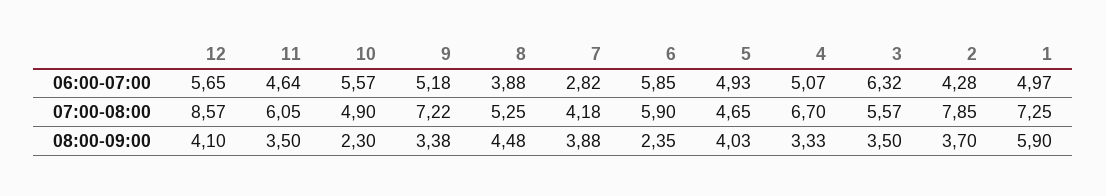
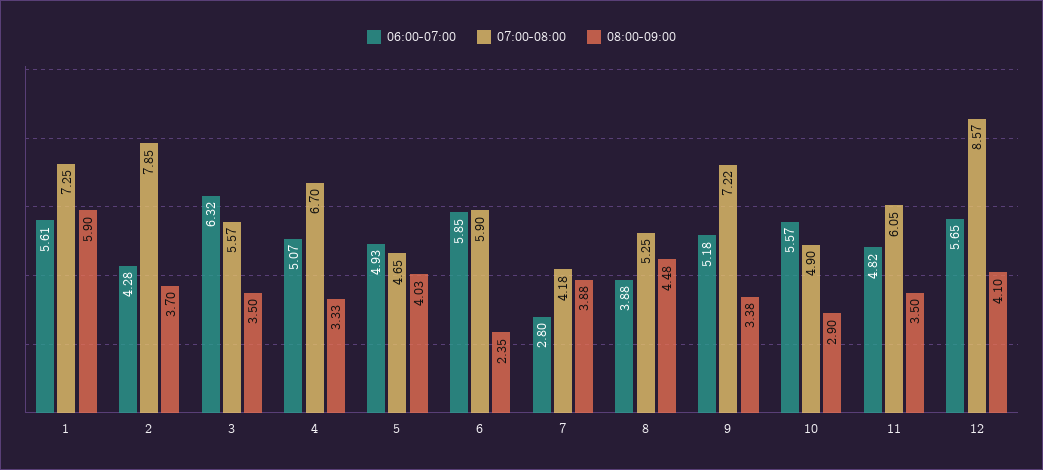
  {
    "06:00-07:00": {
      "12": 5.65,
-     "11": 4.64,
+     "11": 4.82,
      "10": 5.57,
      "9": 5.18,
      "8": 3.88,
-     "7": 2.82,
+     "7": 2.8,
      "6": 5.85,
      "5": 4.93,
      "4": 5.07,
      "3": 6.32,
      "2": 4.28,
-     "1": 4.97
+     "1": 5.61
    },
    "07:00-08:00": {
      "12": 8.57,
      "11": 6.05,
      "10": 4.9,
      "9": 7.22,
      "8": 5.25,
      "7": 4.18,
      "6": 5.9,
      "5": 4.65,
      "4": 6.7,
      "3": 5.57,
      "2": 7.85,
      "1": 7.25
    },
    "08:00-09:00": {
      "12": 4.1,
      "11": 3.5,
-     "10": 2.3,
+     "10": 2.9,
      "9": 3.38,
      "8": 4.48,
      "7": 3.88,
      "6": 2.35,
      "5": 4.03,
      "4": 3.33,
      "3": 3.5,
      "2": 3.7,
      "1": 5.9
    }
  }

